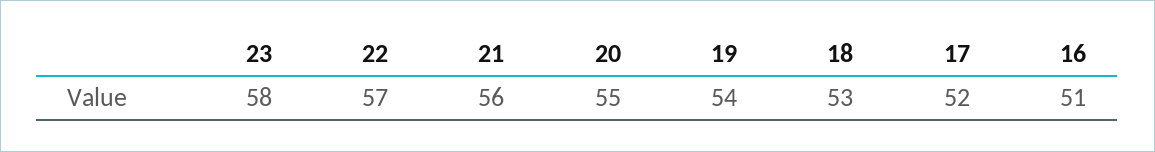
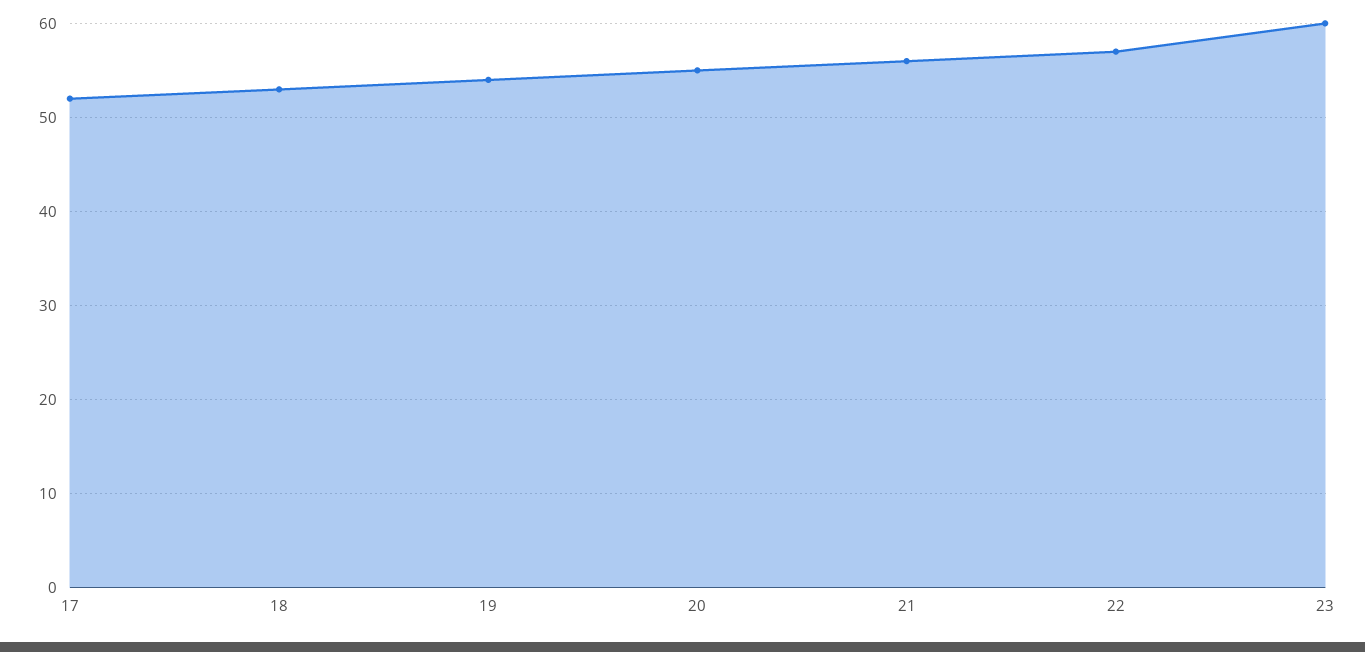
  {
-   "23": 58,
+   "23": 60,
    "22": 57,
    "21": 56,
    "20": 55,
    "19": 54,
    "18": 53,
-   "17": 52,
+   "17": 52
-   "16": 51
  }

